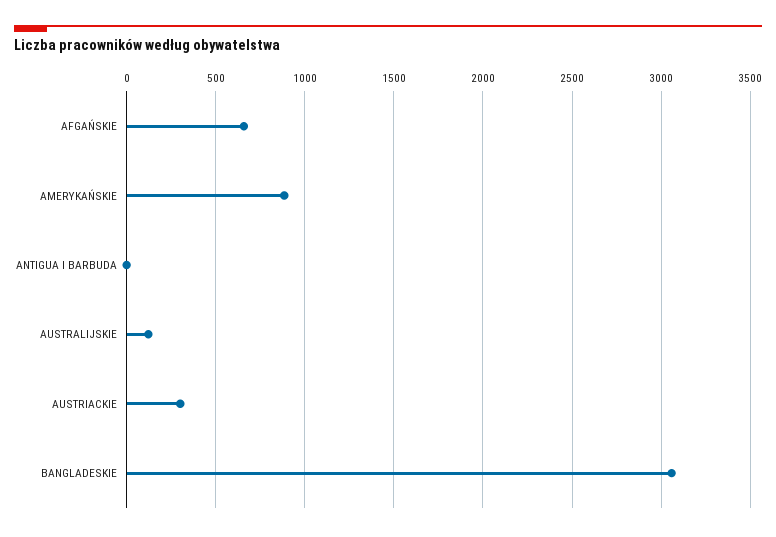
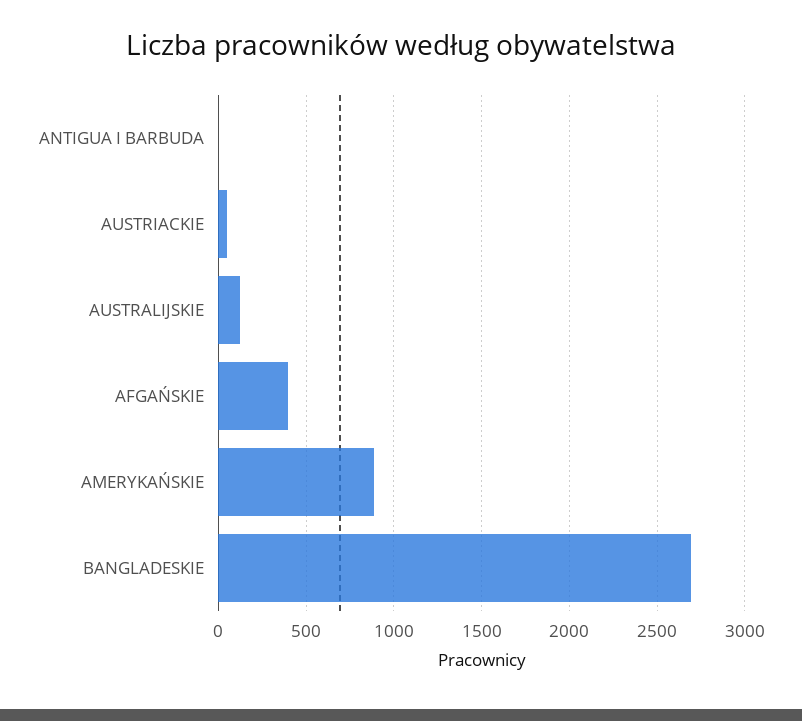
  {
-   "AFGAŃSKIE": 650,
+   "AFGAŃSKIE": 400,
    "AMERYKAŃSKIE": 900,
    "ANTIGUA I BARBUDA": 0,
    "AUSTRALIJSKIE": 100,
-   "AUSTRIACKIE": 300,
+   "AUSTRIACKIE": 50,
-   "BANGLADESKIE": 3050
+   "BANGLADESKIE": 2700
  }

